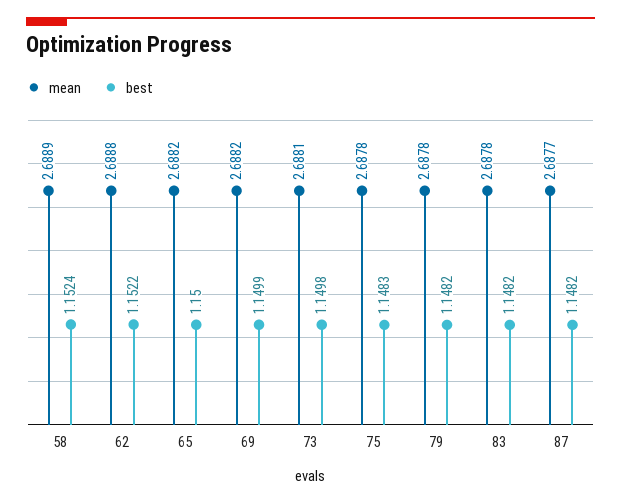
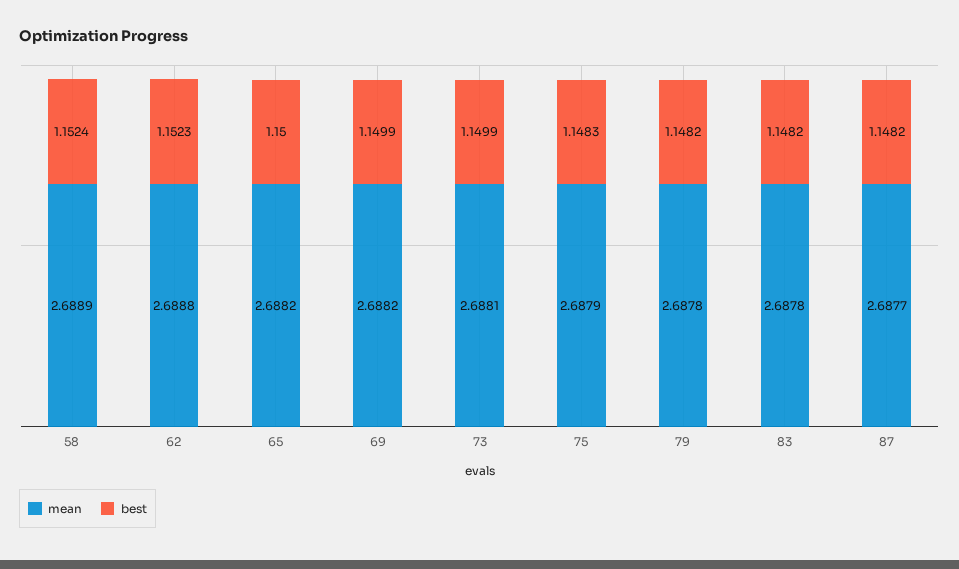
  {
    "mean": {
      "58": 2.6889,
      "62": 2.6888,
      "65": 2.6882,
      "69": 2.6882,
      "73": 2.6881,
-     "75": 2.6878,
+     "75": 2.6879,
      "79": 2.6878,
      "83": 2.6878,
      "87": 2.6877
    },
    "best": {
      "58": 1.1524,
-     "62": 1.1522,
+     "62": 1.1523,
      "65": 1.15,
      "69": 1.1499,
-     "73": 1.1498,
+     "73": 1.1499,
      "75": 1.1483,
      "79": 1.1482,
      "83": 1.1482,
      "87": 1.1482
    }
  }

